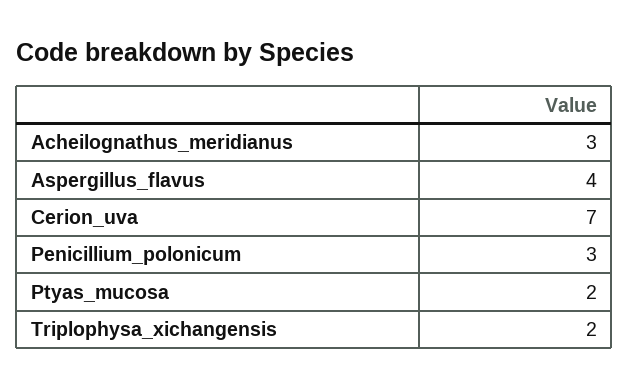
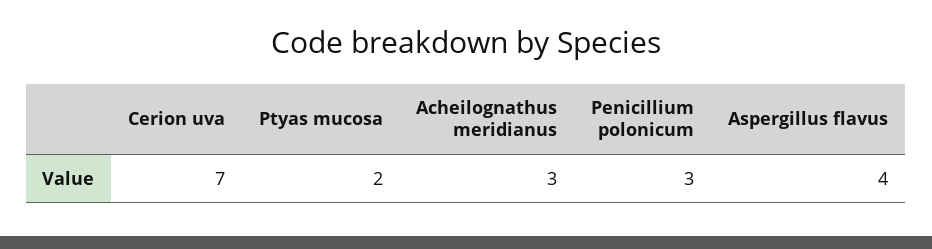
  {
    "Acheilognathus_meridianus": 3,
    "Aspergillus_flavus": 4,
    "Cerion_uva": 7,
    "Penicillium_polonicum": 3,
-   "Ptyas_mucosa": 2,
+   "Ptyas_mucosa": 2
-   "Triplophysa_xichangensis": 2
  }

